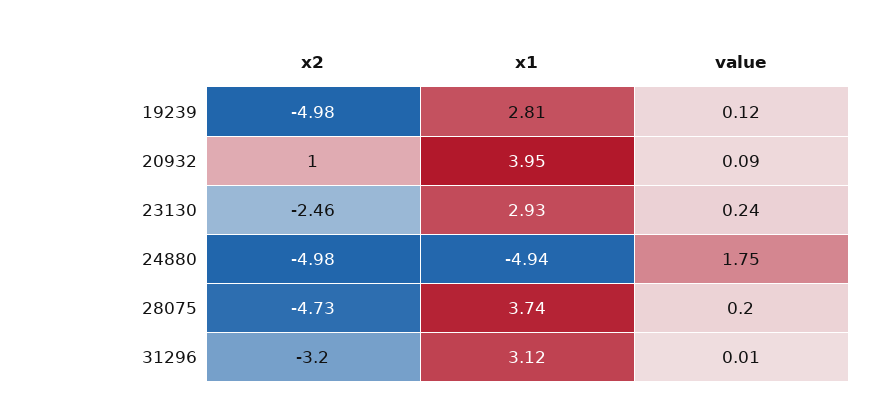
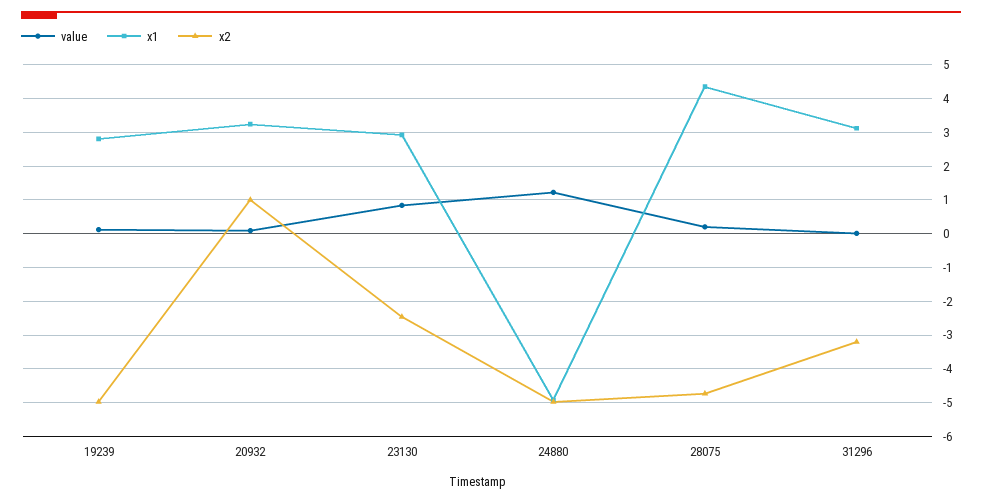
  {
    "x2": {
      "19239": -4.98,
      "20932": 1,
      "23130": -2.46,
      "24880": -4.98,
      "28075": -4.73,
      "31296": -3.2
    },
    "x1": {
      "19239": 2.81,
-     "20932": 3.95,
+     "20932": 3.2,
      "23130": 2.93,
      "24880": -4.94,
-     "28075": 3.74,
+     "28075": 4.4,
      "31296": 3.12
    },
    "value": {
      "19239": 0.12,
      "20932": 0.09,
-     "23130": 0.24,
+     "23130": 0.8,
-     "24880": 1.75,
+     "24880": 1.2,
      "28075": 0.2,
      "31296": 0.01
    }
  }

